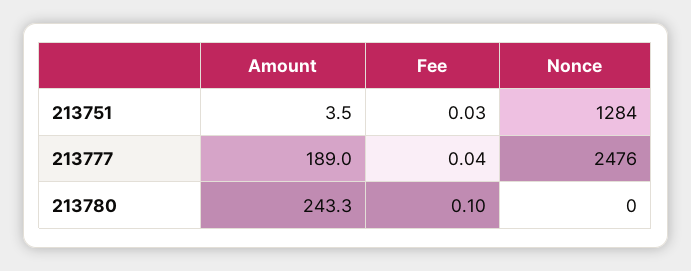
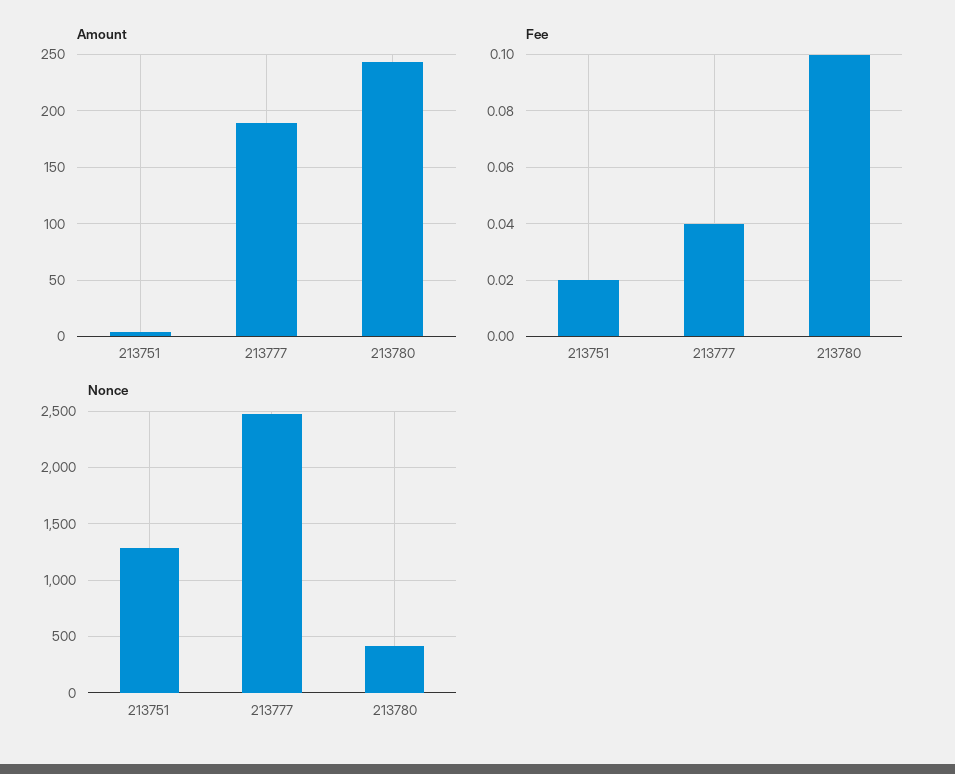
  {
    "Amount": {
      "213751": 3.5,
      "213777": 189,
      "213780": 243.3
    },
    "Fee": {
-     "213751": 0.03,
+     "213751": 0.02,
      "213777": 0.04,
      "213780": 0.1
    },
    "Nonce": {
      "213751": 1284,
      "213777": 2476,
-     "213780": 0
+     "213780": 400
    }
  }

